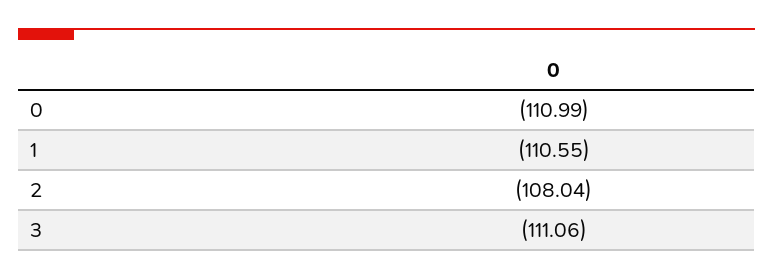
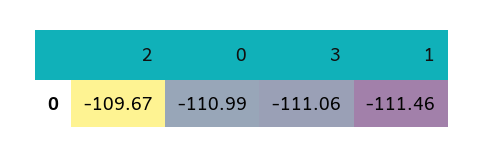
  {
    "0": -110.99,
-   "1": -110.55,
+   "1": -111.46,
-   "2": -108.04,
+   "2": -109.67,
    "3": -111.06
  }

